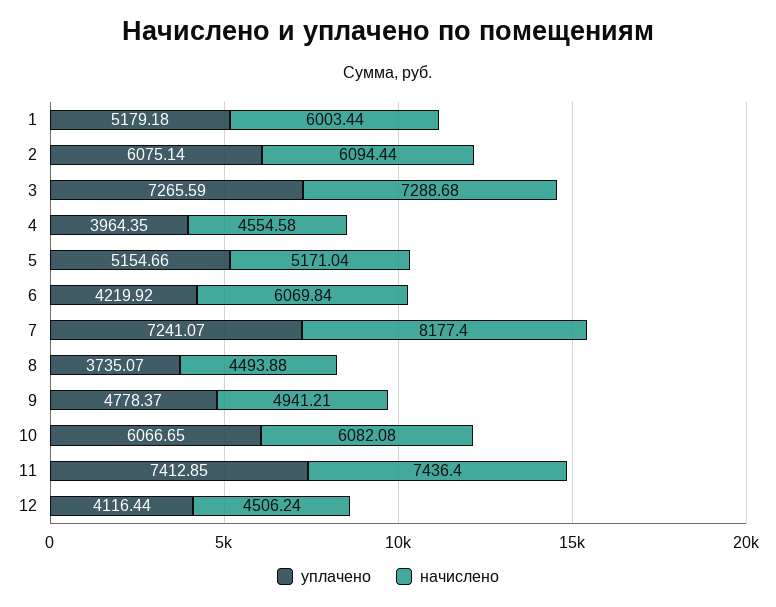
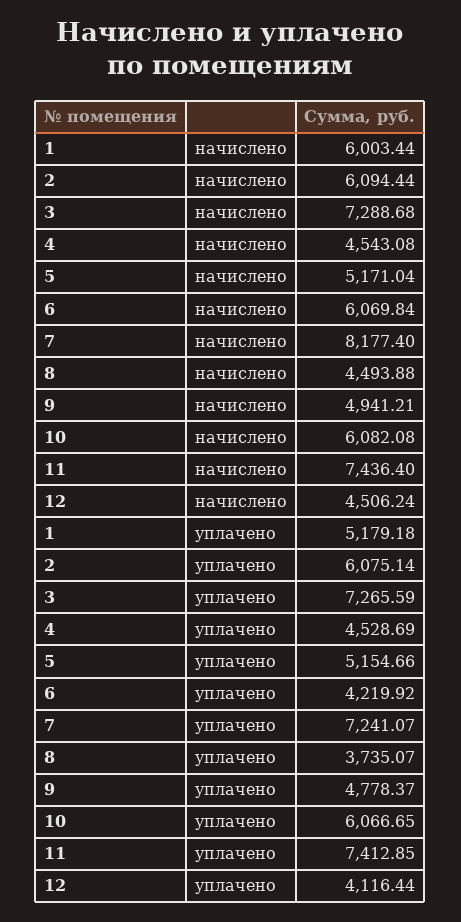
  {
    "уплачено": {
      "1": 5179.18,
      "2": 6075.14,
      "3": 7265.59,
-     "4": 3964.35,
+     "4": 4528.69,
      "5": 5154.66,
      "6": 4219.92,
      "7": 7241.07,
      "8": 3735.07,
      "9": 4778.37,
      "10": 6066.65,
      "11": 7412.85,
      "12": 4116.44
    },
    "начислено": {
      "1": 6003.44,
      "2": 6094.44,
      "3": 7288.68,
-     "4": 4554.58,
+     "4": 4543.08,
      "5": 5171.04,
      "6": 6069.84,
      "7": 8177.4,
      "8": 4493.88,
      "9": 4941.21,
      "10": 6082.08,
      "11": 7436.4,
      "12": 4506.24
    }
  }

